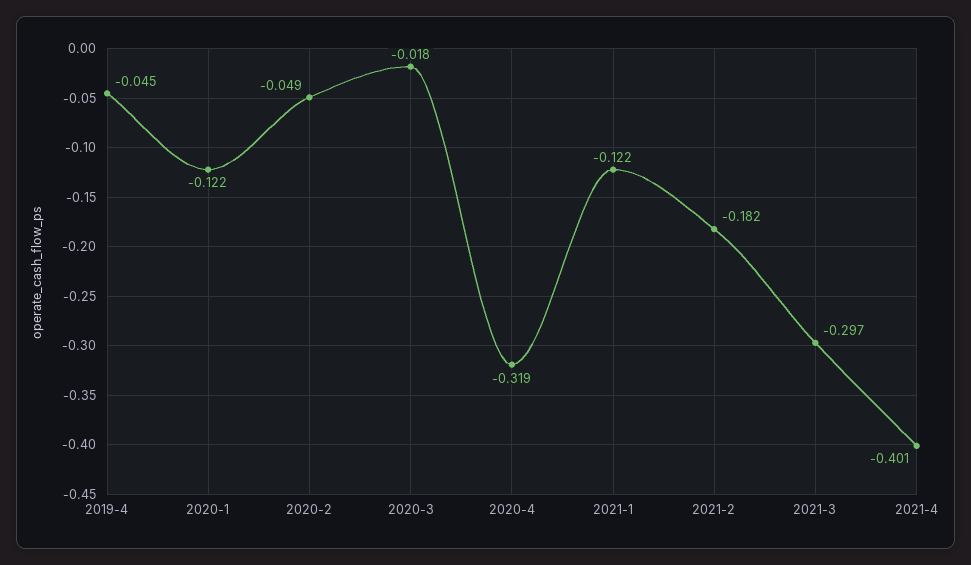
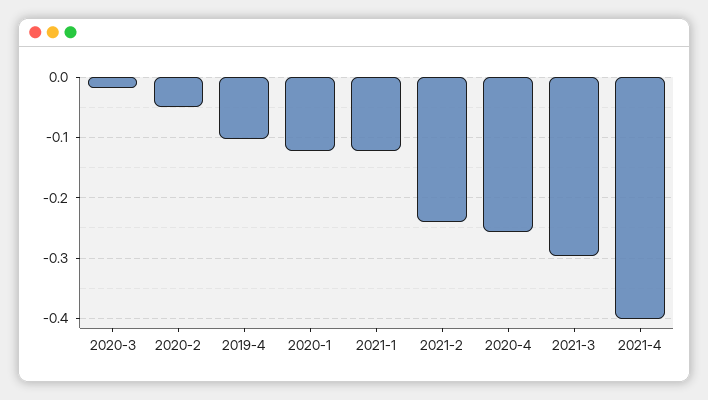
  {
-   "2019-4": -0.045,
+   "2019-4": -0.1,
    "2020-1": -0.122,
    "2020-2": -0.049,
    "2020-3": -0.018,
-   "2020-4": -0.319,
+   "2020-4": -0.26,
    "2021-1": -0.122,
-   "2021-2": -0.182,
+   "2021-2": -0.24,
    "2021-3": -0.297,
    "2021-4": -0.401
  }

